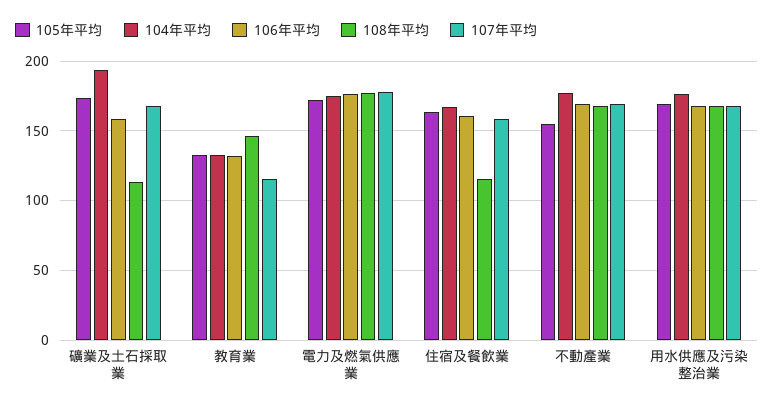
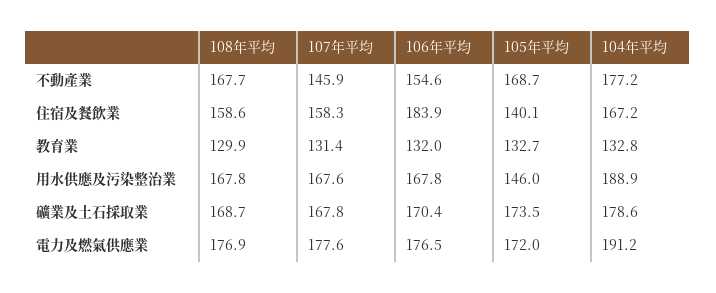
  {
    "105年平均": {
      "礦業及土石採取業": 173.5,
      "教育業": 132.7,
      "電力及燃氣供應業": 172,
-     "住宿及餐飲業": 165,
+     "住宿及餐飲業": 140.1,
-     "不動產業": 155,
+     "不動產業": 168.7,
-     "用水供應及污染整治業": 170
+     "用水供應及污染整治業": 146
    },
    "104年平均": {
-     "礦業及土石採取業": 195,
+     "礦業及土石採取業": 178.6,
      "教育業": 132.8,
-     "電力及燃氣供應業": 175,
+     "電力及燃氣供應業": 191.2,
      "住宿及餐飲業": 167.2,
      "不動產業": 177.2,
-     "用水供應及污染整治業": 175
+     "用水供應及污染整治業": 188.9
    },
    "106年平均": {
-     "礦業及土石採取業": 160,
+     "礦業及土石採取業": 170.4,
      "教育業": 132,
      "電力及燃氣供應業": 176.5,
-     "住宿及餐飲業": 160,
+     "住宿及餐飲業": 183.9,
-     "不動產業": 170,
+     "不動產業": 154.6,
      "用水供應及污染整治業": 167.8
    },
    "108年平均": {
-     "礦業及土石採取業": 115,
+     "礦業及土石採取業": 168.7,
-     "教育業": 145,
+     "教育業": 129.9,
      "電力及燃氣供應業": 176.9,
-     "住宿及餐飲業": 115,
+     "住宿及餐飲業": 158.6,
      "不動產業": 167.7,
      "用水供應及污染整治業": 167.8
    },
    "107年平均": {
      "礦業及土石採取業": 167.8,
-     "教育業": 115,
+     "教育業": 131.4,
      "電力及燃氣供應業": 177.6,
      "住宿及餐飲業": 158.3,
-     "不動產業": 170,
+     "不動產業": 145.9,
      "用水供應及污染整治業": 167.6
    }
  }

